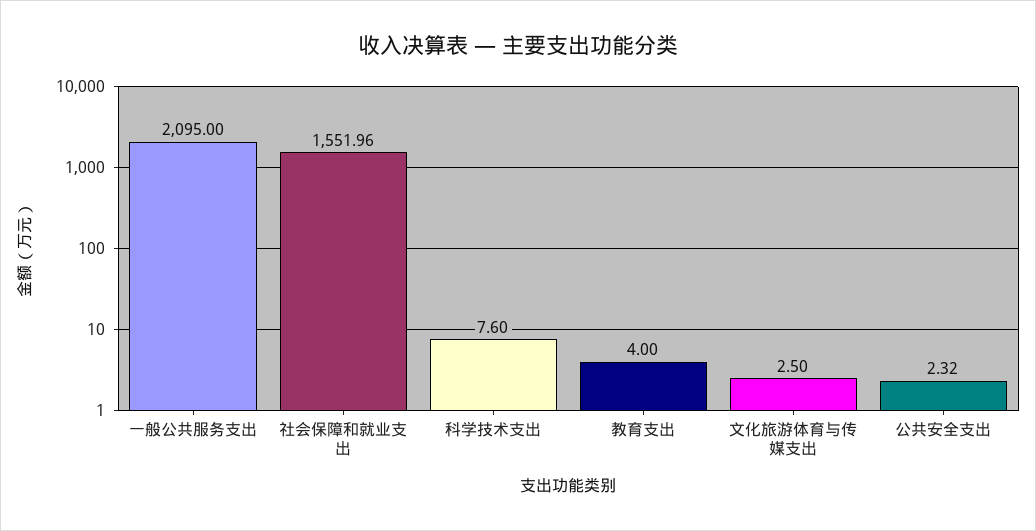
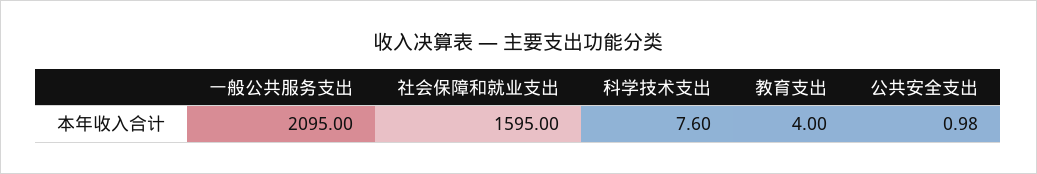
  {
    "一般公共服务支出": 2095,
-   "社会保障和就业支出": 1551.96,
+   "社会保障和就业支出": 1595,
    "科学技术支出": 7.6,
    "教育支出": 4,
-   "文化旅游体育与传媒支出": 2.5,
-   "公共安全支出": 2.32
+   "公共安全支出": 0.98
  }

